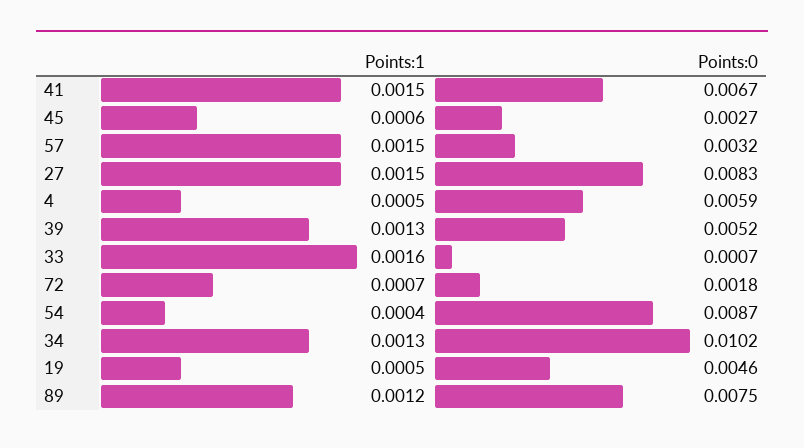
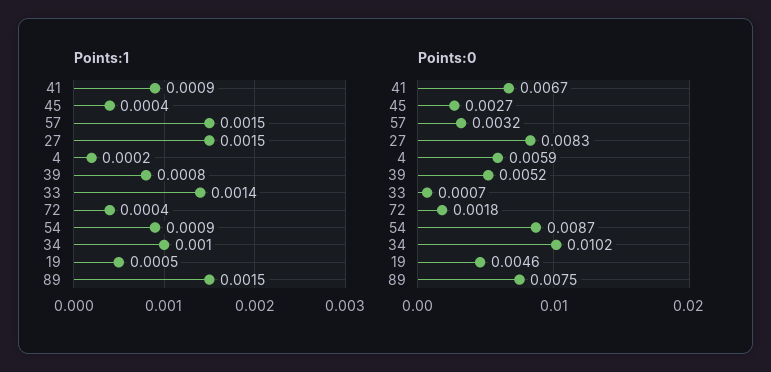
  {
    "Points:1": {
-     "41": 0.0015,
+     "41": 0.0009,
-     "45": 0.0006,
+     "45": 0.0004,
      "57": 0.0015,
      "27": 0.0015,
-     "4": 0.0005,
+     "4": 0.0002,
-     "39": 0.0013,
+     "39": 0.0008,
-     "33": 0.0016,
+     "33": 0.0014,
-     "72": 0.0007,
+     "72": 0.0004,
-     "54": 0.0004,
+     "54": 0.0009,
-     "34": 0.0013,
+     "34": 0.001,
      "19": 0.0005,
-     "89": 0.0012
+     "89": 0.0015
    },
    "Points:0": {
      "41": 0.0067,
      "45": 0.0027,
      "57": 0.0032,
      "27": 0.0083,
      "4": 0.0059,
      "39": 0.0052,
      "33": 0.0007,
      "72": 0.0018,
      "54": 0.0087,
      "34": 0.0102,
      "19": 0.0046,
      "89": 0.0075
    }
  }

